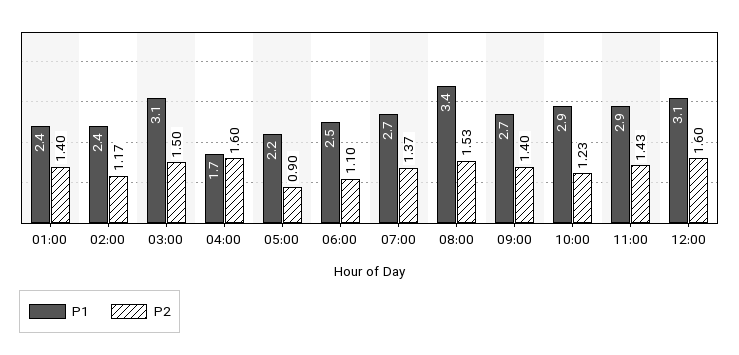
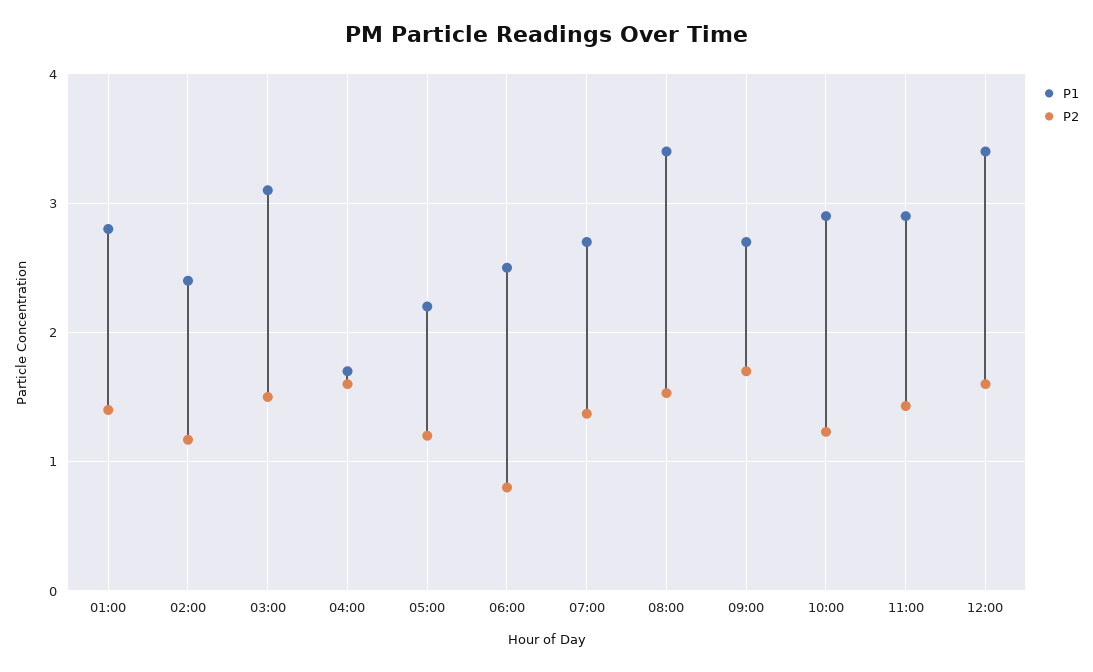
  {
    "P1": {
-     "01:00": 2.4,
+     "01:00": 2.8,
      "02:00": 2.4,
      "03:00": 3.1,
      "04:00": 1.7,
      "05:00": 2.2,
      "06:00": 2.5,
      "07:00": 2.7,
      "08:00": 3.4,
      "09:00": 2.7,
      "10:00": 2.9,
      "11:00": 2.9,
-     "12:00": 3.1
+     "12:00": 3.4
    },
    "P2": {
      "01:00": 1.4,
      "02:00": 1.17,
      "03:00": 1.5,
      "04:00": 1.6,
-     "05:00": 0.9,
+     "05:00": 1.2,
-     "06:00": 1.1,
+     "06:00": 0.8,
      "07:00": 1.37,
      "08:00": 1.53,
-     "09:00": 1.4,
+     "09:00": 1.7,
      "10:00": 1.23,
      "11:00": 1.43,
      "12:00": 1.6
    }
  }

